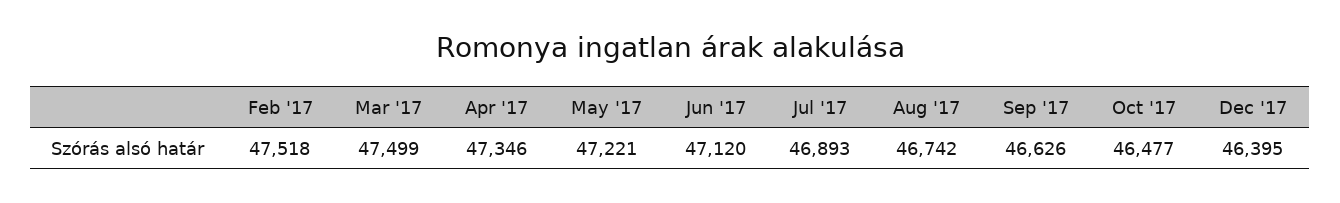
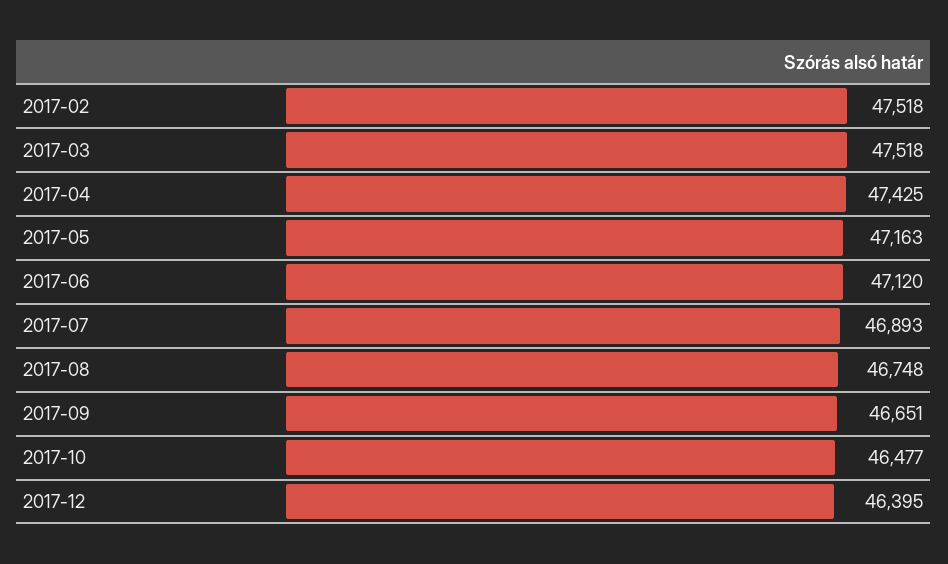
  {
    "Feb '17": 47518,
-   "Mar '17": 47499,
+   "Mar '17": 47518,
-   "Apr '17": 47346,
+   "Apr '17": 47425,
-   "May '17": 47221,
+   "May '17": 47163,
    "Jun '17": 47120,
    "Jul '17": 46893,
-   "Aug '17": 46742,
+   "Aug '17": 46748,
-   "Sep '17": 46626,
+   "Sep '17": 46651,
    "Oct '17": 46477,
    "Dec '17": 46395
  }

